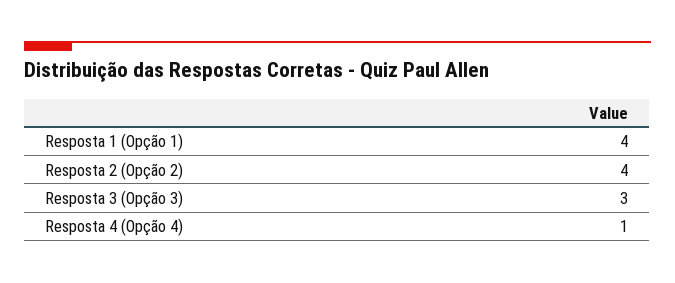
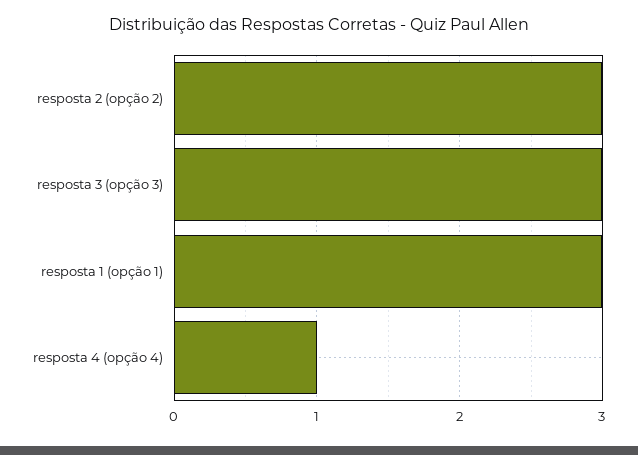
  {
-   "Resposta 1 (Opção 1)": 4,
+   "Resposta 1 (Opção 1)": 3,
-   "Resposta 2 (Opção 2)": 4,
+   "Resposta 2 (Opção 2)": 3,
    "Resposta 3 (Opção 3)": 3,
    "Resposta 4 (Opção 4)": 1
  }

